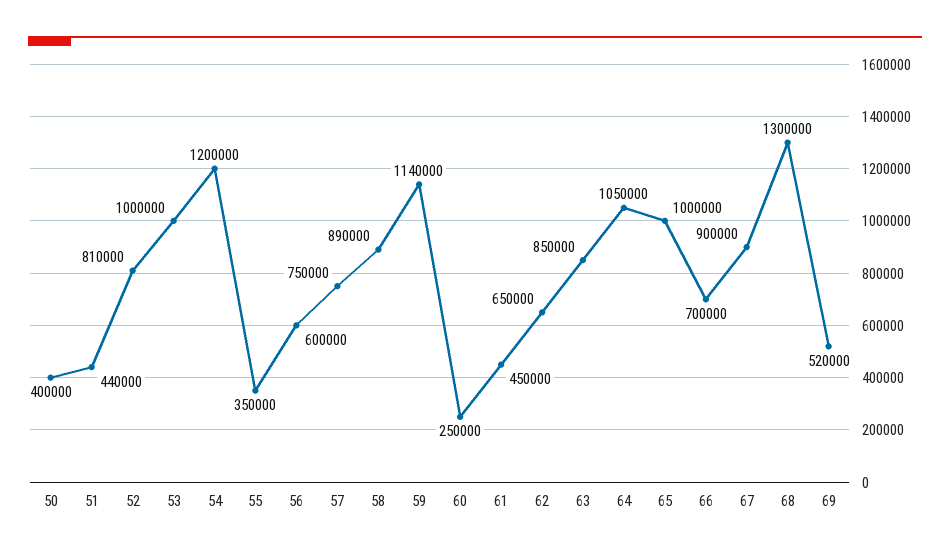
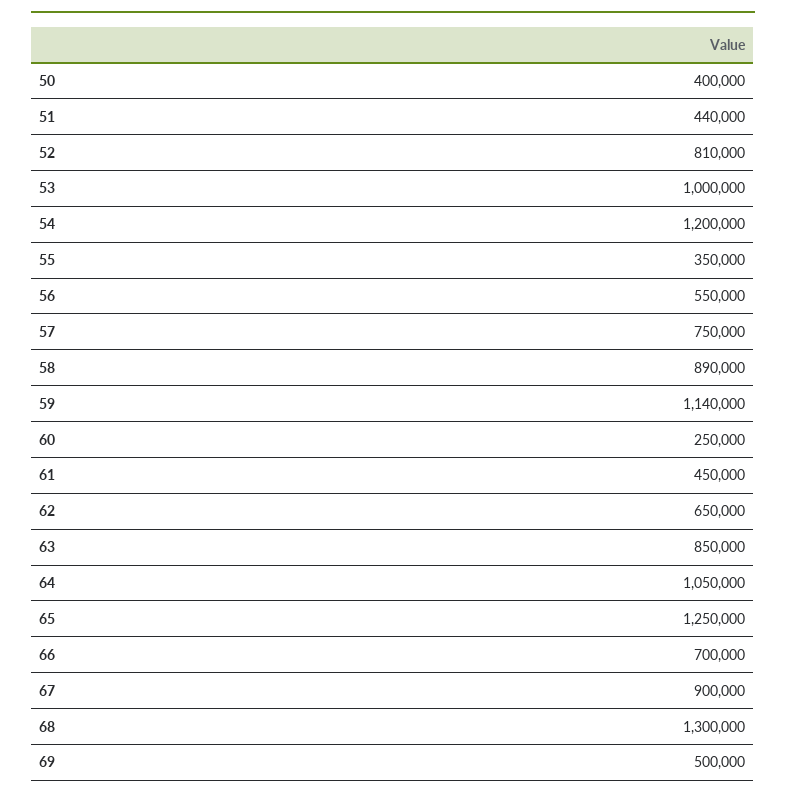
  {
    "50": 400000,
    "51": 440000,
    "52": 810000,
    "53": 1000000,
    "54": 1200000,
    "55": 350000,
-   "56": 600000,
+   "56": 550000,
    "57": 750000,
    "58": 890000,
    "59": 1140000,
    "60": 250000,
    "61": 450000,
    "62": 650000,
    "63": 850000,
    "64": 1050000,
-   "65": 1000000,
+   "65": 1250000,
    "66": 700000,
    "67": 900000,
    "68": 1300000,
-   "69": 520000
+   "69": 500000
  }

